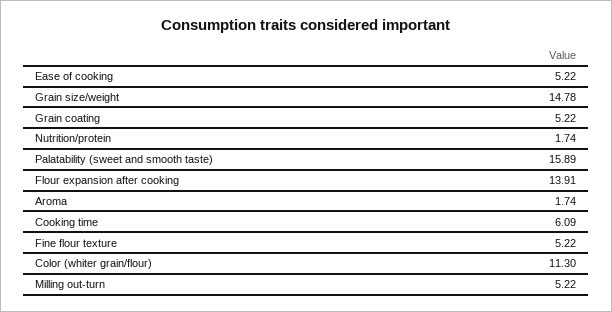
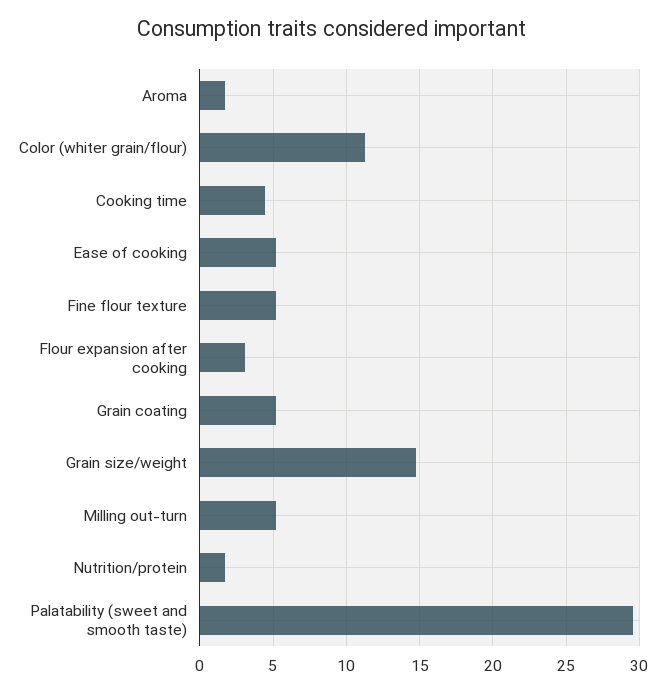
  {
    "Ease of cooking": 5.22,
    "Grain size/weight": 14.78,
    "Grain coating": 5.22,
    "Nutrition/protein": 1.74,
-   "Palatability (sweet and smooth taste)": 15.89,
+   "Palatability (sweet and smooth taste)": 29.5,
-   "Flour expansion after cooking": 13.91,
+   "Flour expansion after cooking": 3,
    "Aroma": 1.74,
-   "Cooking time": 6.09,
+   "Cooking time": 4.5,
    "Fine flour texture": 5.22,
    "Color (whiter grain/flour)": 11.3,
    "Milling out-turn": 5.22
  }

